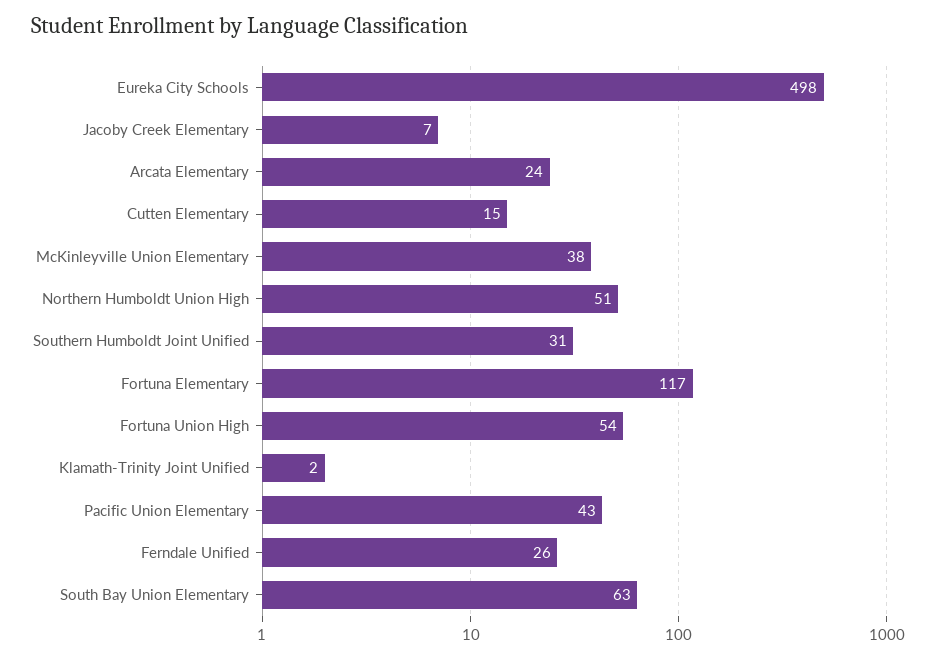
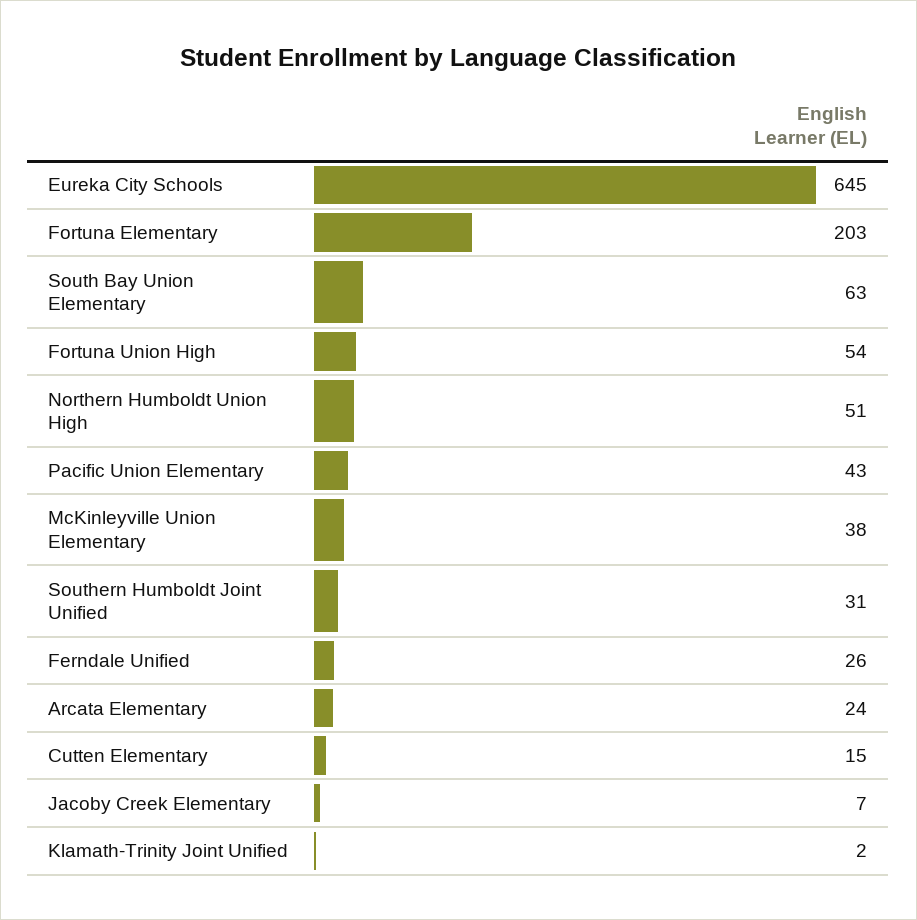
  {
-   "Eureka City Schools": 498,
+   "Eureka City Schools": 645,
    "Jacoby Creek Elementary": 7,
    "Arcata Elementary": 24,
    "Cutten Elementary": 15,
    "McKinleyville Union Elementary": 38,
    "Northern Humboldt Union High": 51,
    "Southern Humboldt Joint Unified": 31,
-   "Fortuna Elementary": 117,
+   "Fortuna Elementary": 203,
    "Fortuna Union High": 54,
    "Klamath-Trinity Joint Unified": 2,
    "Pacific Union Elementary": 43,
    "Ferndale Unified": 26,
    "South Bay Union Elementary": 63
  }

